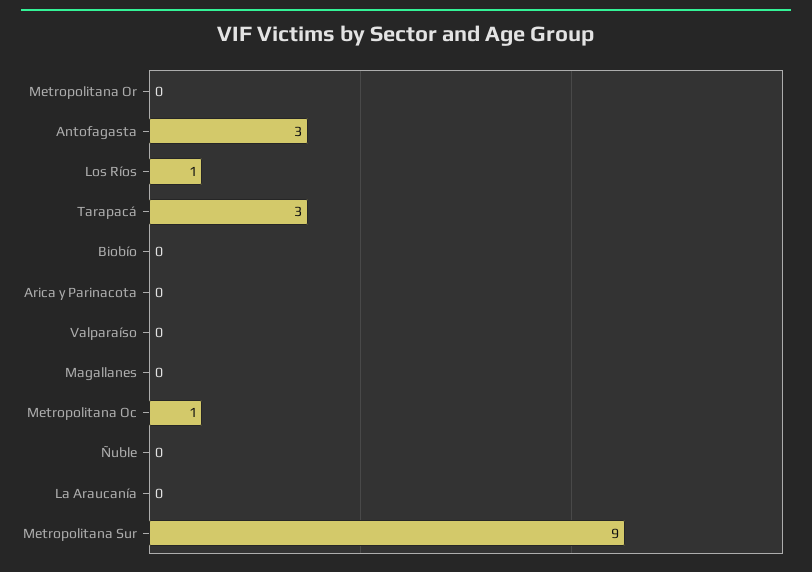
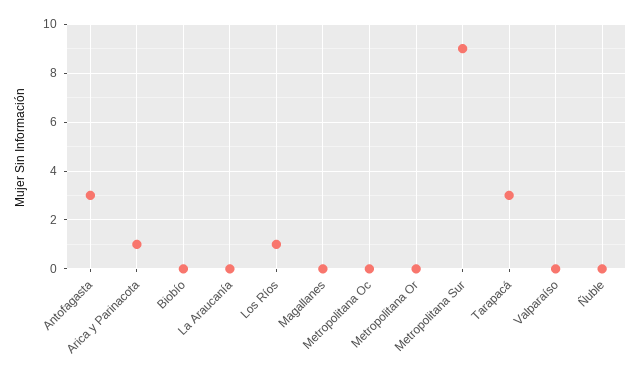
  {
    "Metropolitana Or": 0,
    "Antofagasta": 3,
    "Los Ríos": 1,
    "Tarapacá": 3,
    "Biobío": 0,
-   "Arica y Parinacota": 0,
+   "Arica y Parinacota": 1,
    "Valparaíso": 0,
    "Magallanes": 0,
-   "Metropolitana Oc": 1,
+   "Metropolitana Oc": 0,
    "Ñuble": 0,
    "La Araucanía": 0,
    "Metropolitana Sur": 9
  }

